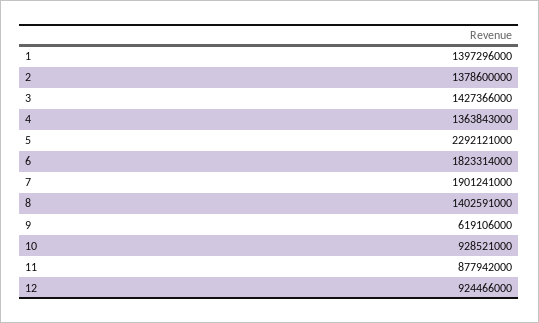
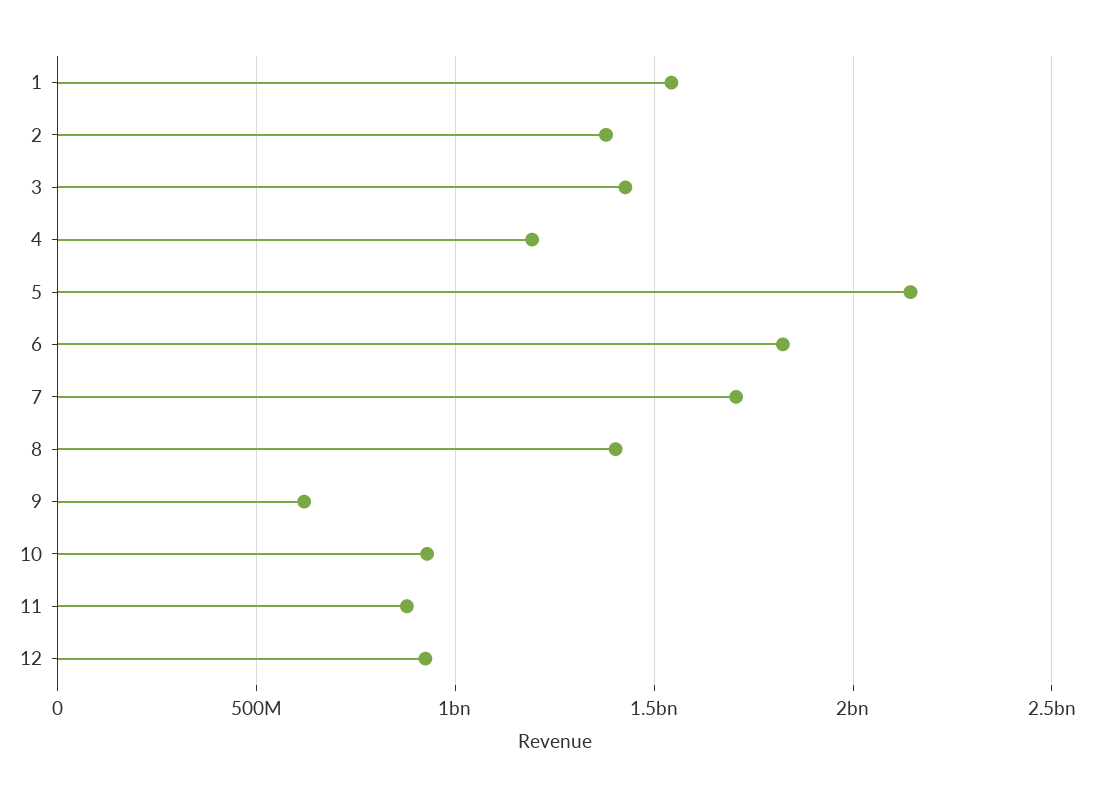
  {
-   "1": 1397296000,
+   "1": 1550000000,
    "2": 1378600000,
    "3": 1427366000,
-   "4": 1363843000,
+   "4": 1200000000,
-   "5": 2292121000,
+   "5": 2150000000,
    "6": 1823314000,
-   "7": 1901241000,
+   "7": 1700000000,
    "8": 1402591000,
    "9": 619106000,
    "10": 928521000,
    "11": 877942000,
    "12": 924466000
  }

